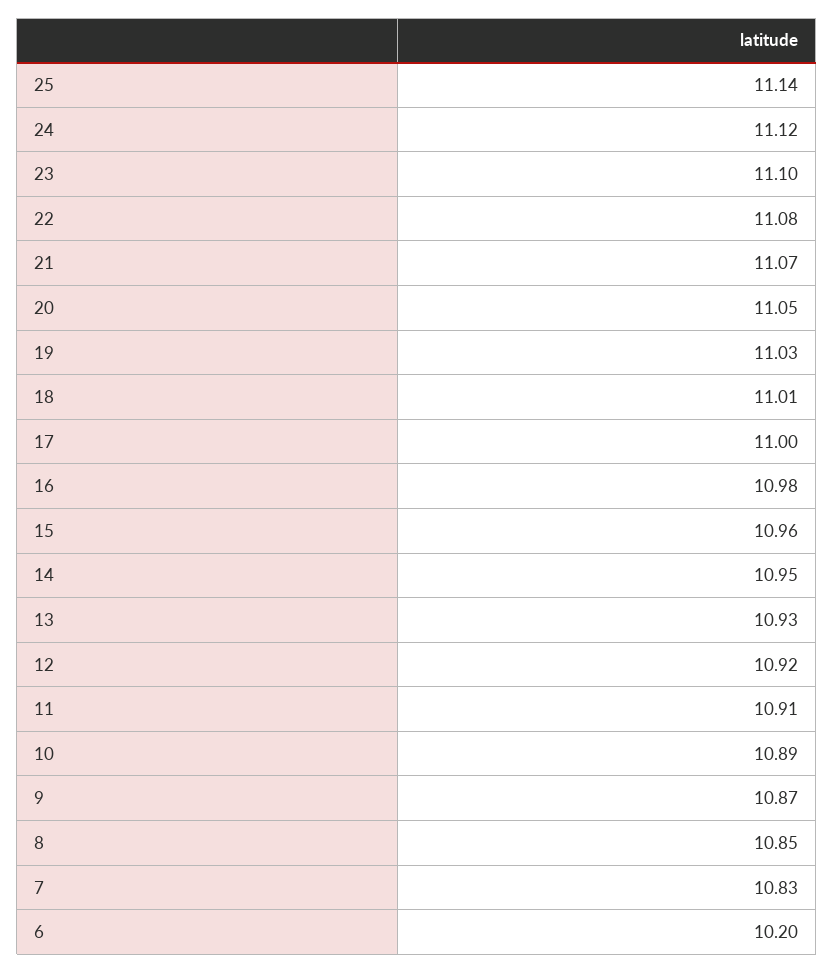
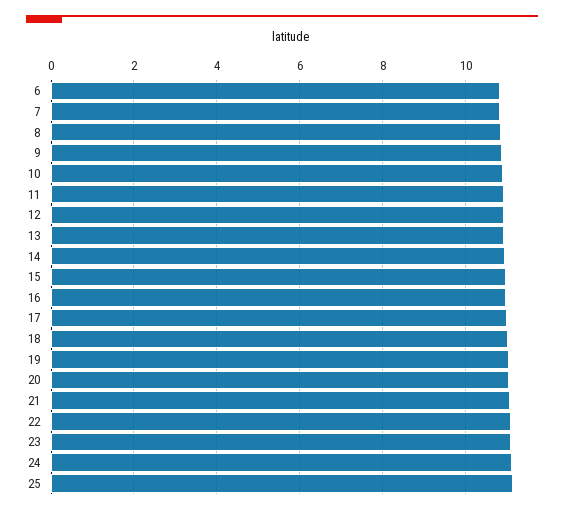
  {
    "25": 11.14,
    "24": 11.12,
    "23": 11.1,
    "22": 11.08,
    "21": 11.07,
    "20": 11.05,
    "19": 11.03,
    "18": 11.01,
    "17": 11,
    "16": 10.98,
    "15": 10.96,
    "14": 10.95,
    "13": 10.93,
    "12": 10.92,
    "11": 10.91,
    "10": 10.89,
    "9": 10.87,
    "8": 10.85,
    "7": 10.83,
-   "6": 10.2
+   "6": 10.8
  }

